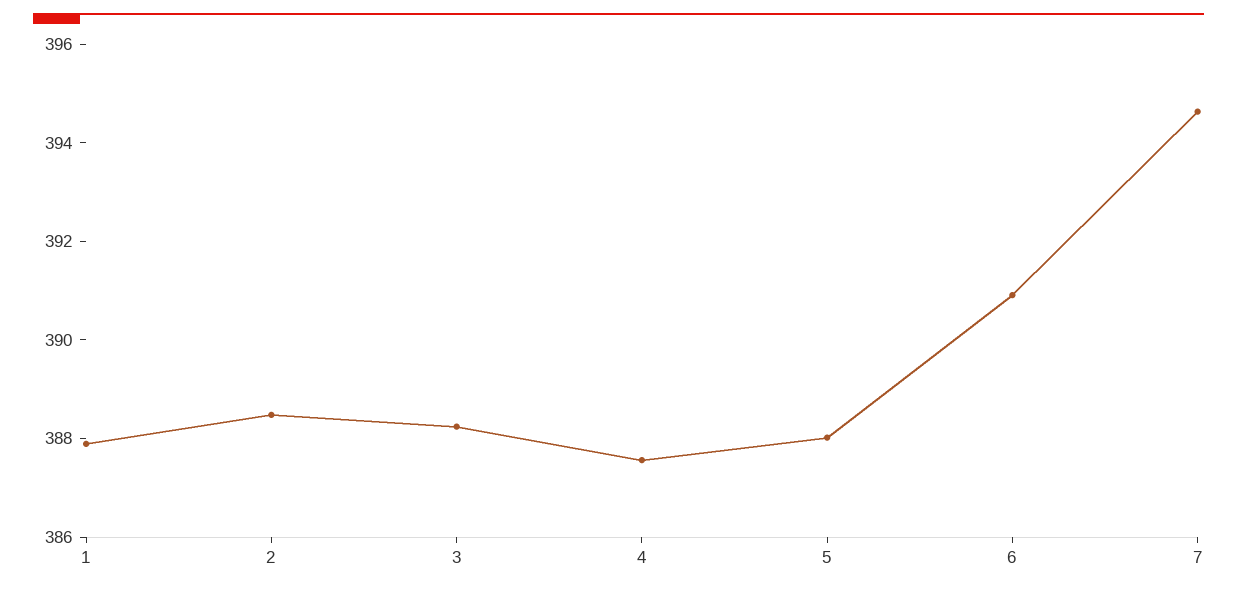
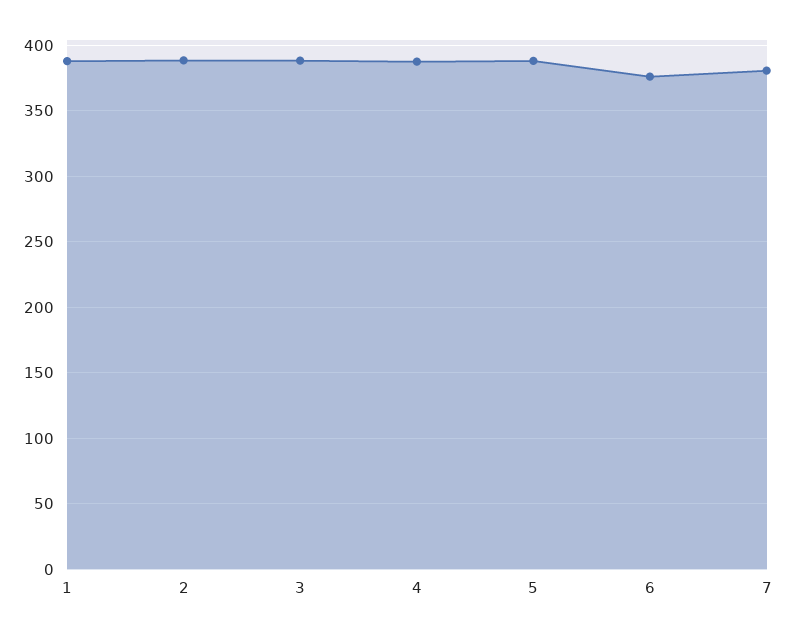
  {
    "1": 388,
    "2": 388.5,
    "3": 388,
    "4": 387.5,
    "5": 388,
-   "6": 391,
+   "6": 375,
-   "7": 394.5
+   "7": 380
  }

